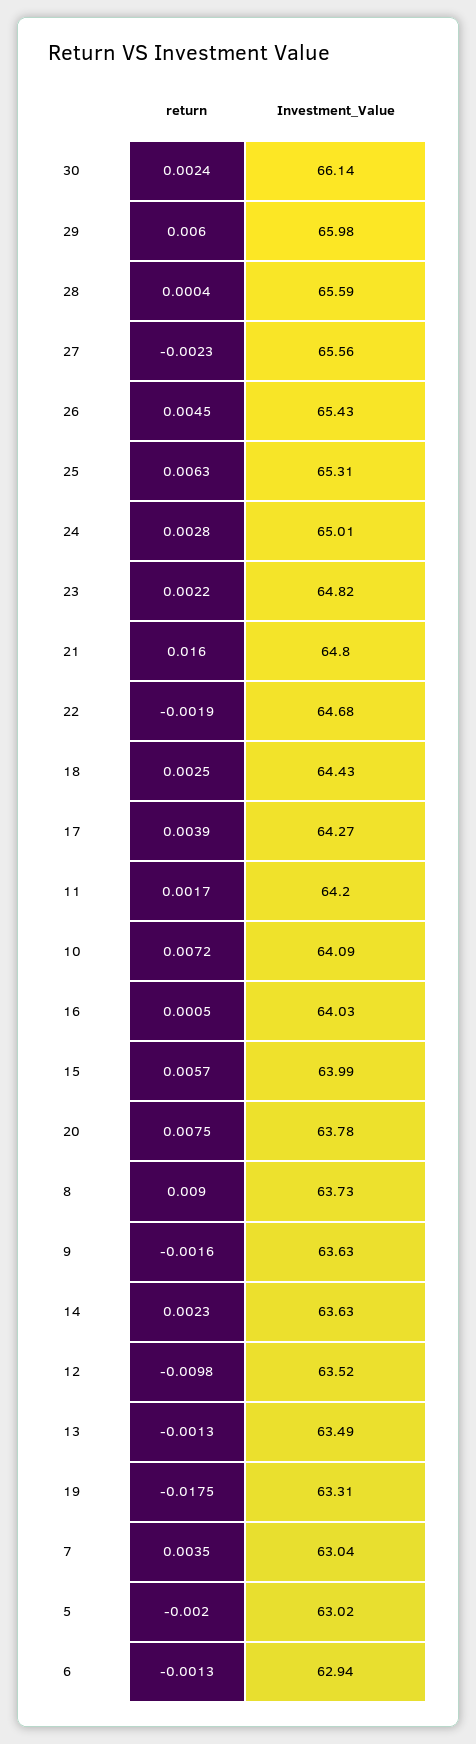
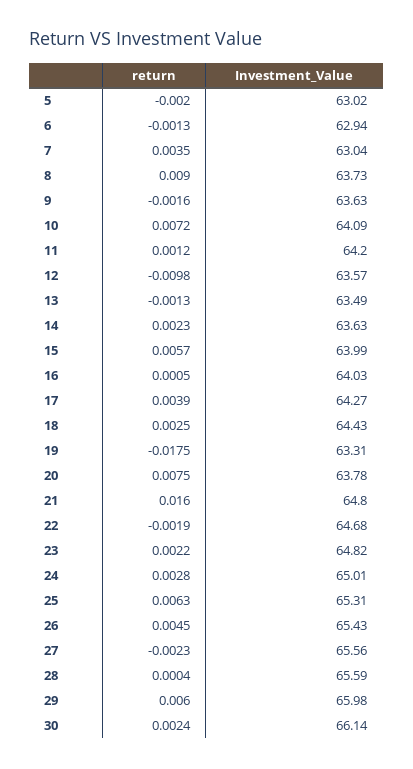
  {
    "return": {
      "30": 0.0024,
      "29": 0.006,
      "28": 0.0004,
      "27": -0.0023,
      "26": 0.0045,
      "25": 0.0063,
      "24": 0.0028,
      "23": 0.0022,
      "21": 0.016,
      "22": -0.0019,
      "18": 0.0025,
      "17": 0.0039,
-     "11": 0.0017,
+     "11": 0.0012,
      "10": 0.0072,
      "16": 0.0005,
      "15": 0.0057,
      "20": 0.0075,
      "8": 0.009,
      "9": -0.0016,
      "14": 0.0023,
      "12": -0.0098,
      "13": -0.0013,
      "19": -0.0175,
      "7": 0.0035,
      "5": -0.002,
      "6": -0.0013
    },
    "Investment_Value": {
      "30": 66.14,
      "29": 65.98,
      "28": 65.59,
      "27": 65.56,
      "26": 65.43,
      "25": 65.31,
      "24": 65.01,
      "23": 64.82,
      "21": 64.8,
      "22": 64.68,
      "18": 64.43,
      "17": 64.27,
      "11": 64.2,
      "10": 64.09,
      "16": 64.03,
      "15": 63.99,
      "20": 63.78,
      "8": 63.73,
      "9": 63.63,
      "14": 63.63,
-     "12": 63.52,
+     "12": 63.57,
      "13": 63.49,
      "19": 63.31,
      "7": 63.04,
      "5": 63.02,
      "6": 62.94
    }
  }

